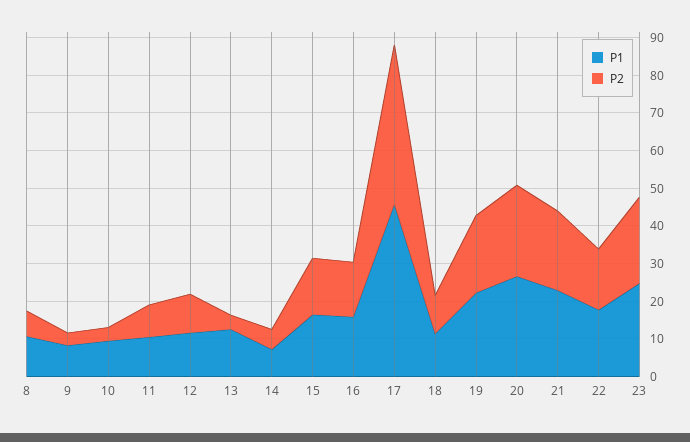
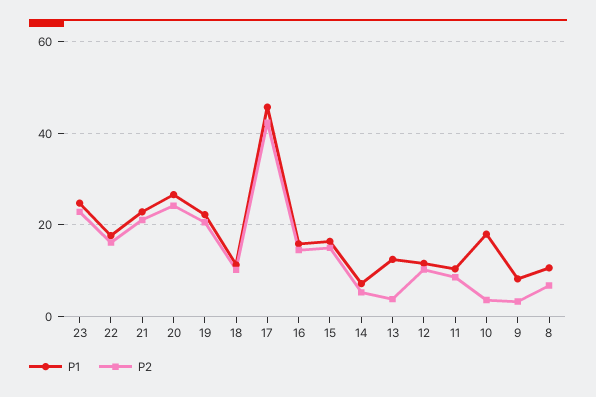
  {
    "P1": {
      "8": 10,
      "9": 8,
-     "10": 10,
+     "10": 18,
      "11": 10,
      "12": 12,
      "13": 12,
      "14": 8,
      "15": 16,
      "16": 16,
      "17": 46,
      "18": 12,
      "19": 22,
      "20": 26,
      "21": 22,
      "22": 18,
      "23": 24
    },
    "P2": {
      "8": 6,
      "9": 4,
      "10": 4,
      "11": 8,
      "12": 10,
      "13": 4,
      "14": 6,
      "15": 16,
      "16": 14,
      "17": 42,
      "18": 10,
      "19": 20,
      "20": 24,
      "21": 22,
      "22": 16,
      "23": 22
    }
  }

